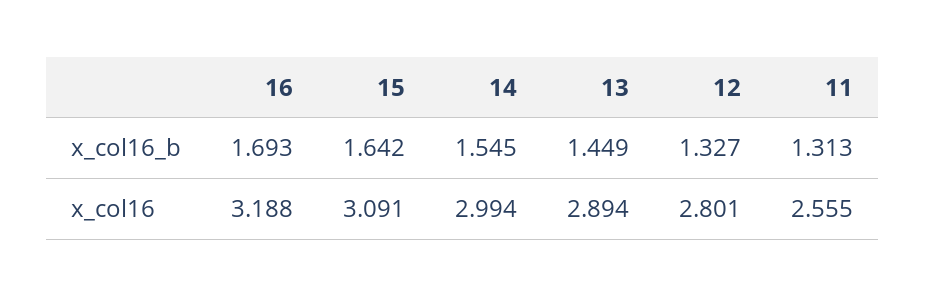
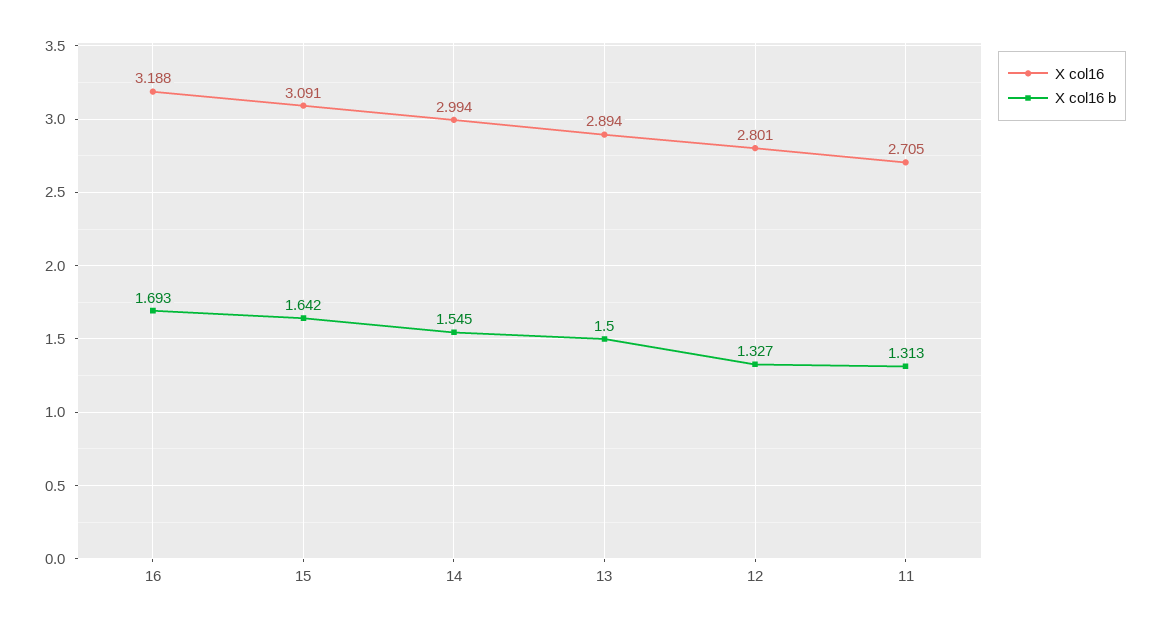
  {
    "x_col16_b": {
      "16": 1.693,
      "15": 1.642,
      "14": 1.545,
-     "13": 1.449,
+     "13": 1.5,
      "12": 1.327,
      "11": 1.313
    },
    "x_col16": {
      "16": 3.188,
      "15": 3.091,
      "14": 2.994,
      "13": 2.894,
      "12": 2.801,
-     "11": 2.555
+     "11": 2.705
    }
  }

